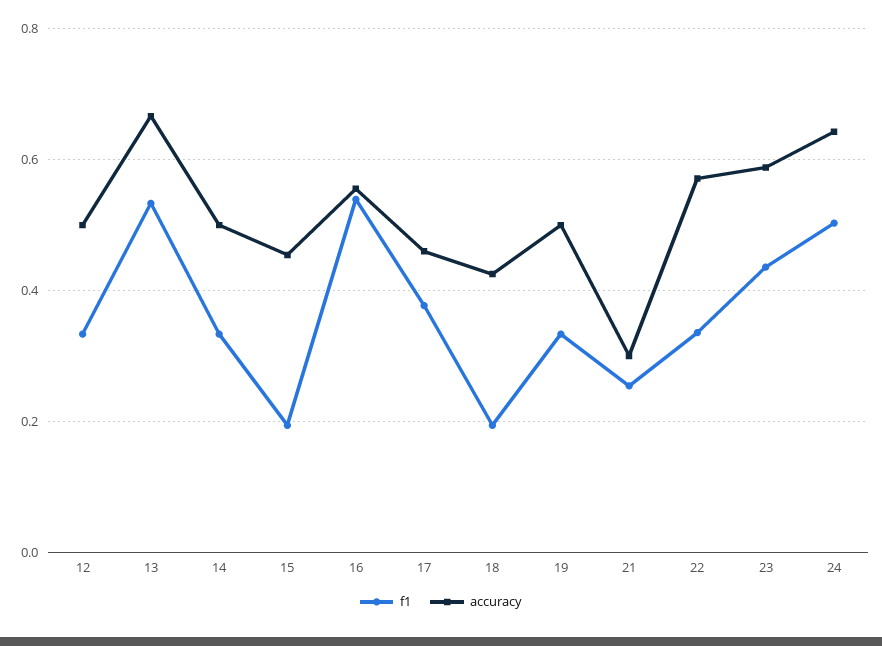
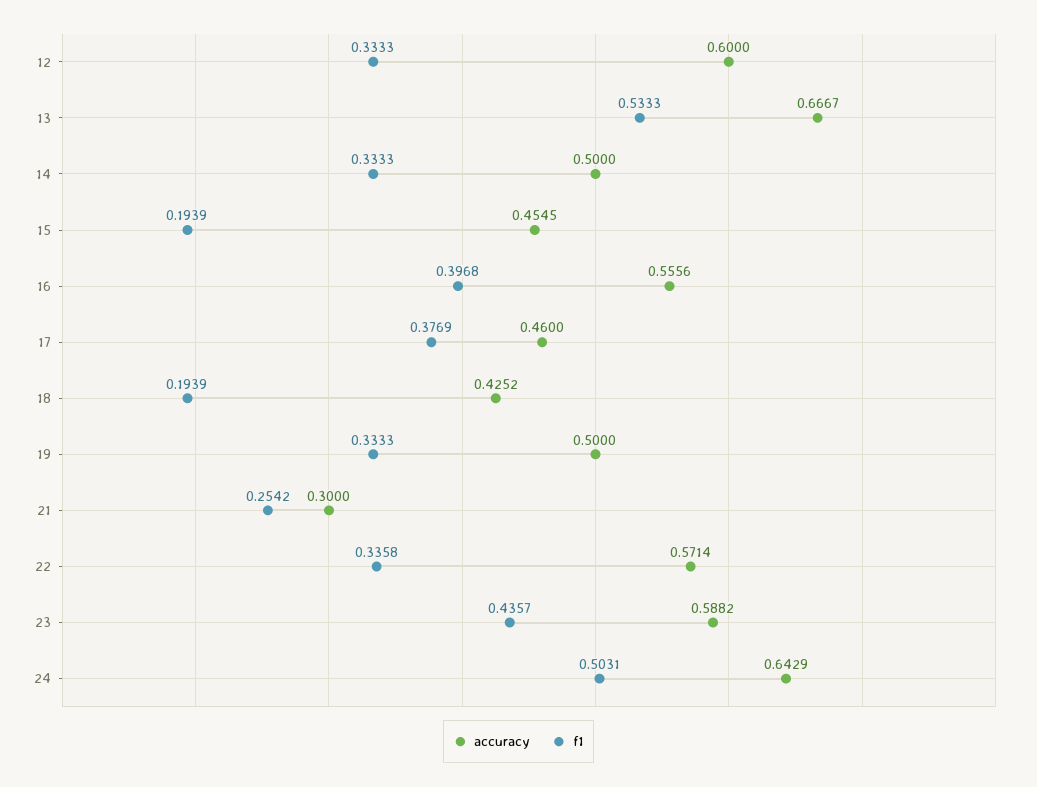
  {
    "f1": {
      "12": 0.3333,
      "13": 0.5333,
      "14": 0.3333,
      "15": 0.1939,
-     "16": 0.54,
+     "16": 0.3968,
      "17": 0.3769,
      "18": 0.1939,
      "19": 0.3333,
      "21": 0.2542,
      "22": 0.3358,
      "23": 0.4357,
      "24": 0.5031
    },
    "accuracy": {
-     "12": 0.5,
+     "12": 0.6,
      "13": 0.6667,
      "14": 0.5,
      "15": 0.4545,
      "16": 0.5556,
      "17": 0.46,
      "18": 0.4252,
      "19": 0.5,
      "21": 0.3,
      "22": 0.5714,
      "23": 0.5882,
      "24": 0.6429
    }
  }

